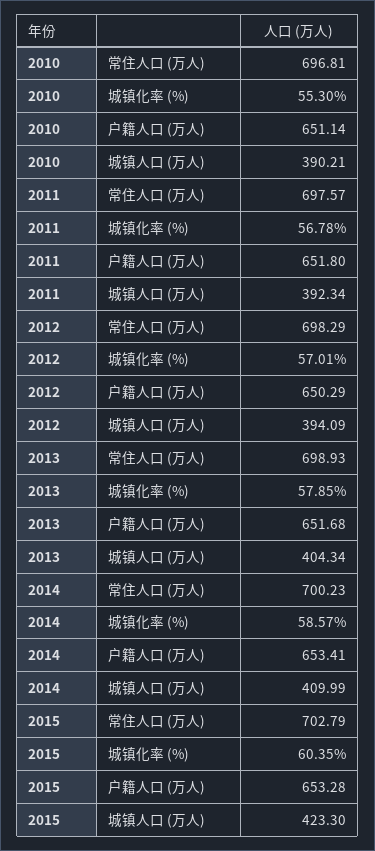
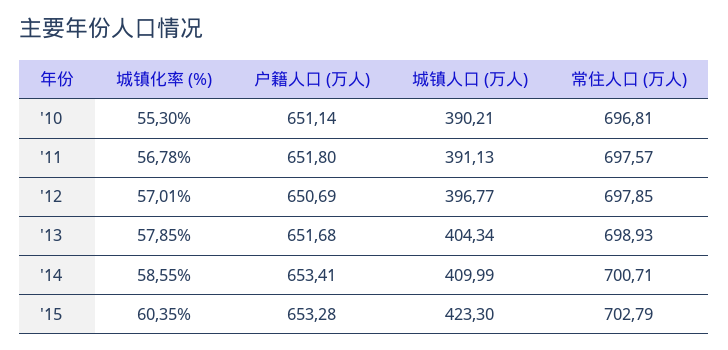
  {
    "2010": {
      "常住人口 (万人)": 696.81,
      "城镇化率 (%)": 55.3,
      "户籍人口 (万人)": 651.14,
      "城镇人口 (万人)": 390.21
    },
    "2011": {
      "常住人口 (万人)": 697.57,
      "城镇化率 (%)": 56.78,
      "户籍人口 (万人)": 651.8,
-     "城镇人口 (万人)": 392.34
+     "城镇人口 (万人)": 391.13
    },
    "2012": {
-     "常住人口 (万人)": 698.29,
+     "常住人口 (万人)": 697.85,
      "城镇化率 (%)": 57.01,
-     "户籍人口 (万人)": 650.29,
+     "户籍人口 (万人)": 650.69,
-     "城镇人口 (万人)": 394.09
+     "城镇人口 (万人)": 396.77
    },
    "2013": {
      "常住人口 (万人)": 698.93,
      "城镇化率 (%)": 57.85,
      "户籍人口 (万人)": 651.68,
      "城镇人口 (万人)": 404.34
    },
    "2014": {
-     "常住人口 (万人)": 700.23,
+     "常住人口 (万人)": 700.71,
-     "城镇化率 (%)": 58.57,
+     "城镇化率 (%)": 58.55,
      "户籍人口 (万人)": 653.41,
      "城镇人口 (万人)": 409.99
    },
    "2015": {
      "常住人口 (万人)": 702.79,
      "城镇化率 (%)": 60.35,
      "户籍人口 (万人)": 653.28,
      "城镇人口 (万人)": 423.3
    }
  }

